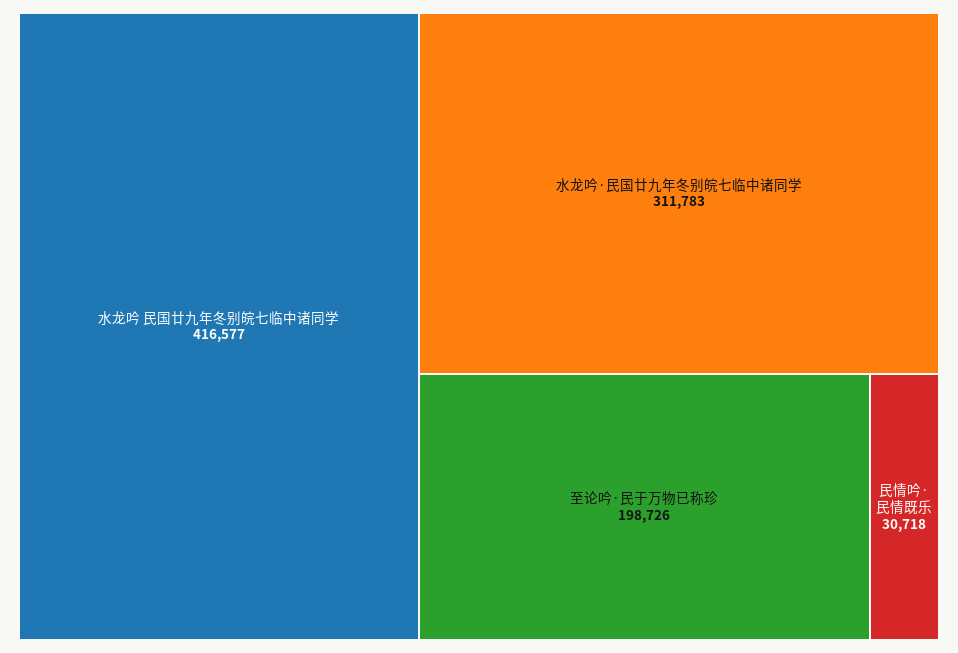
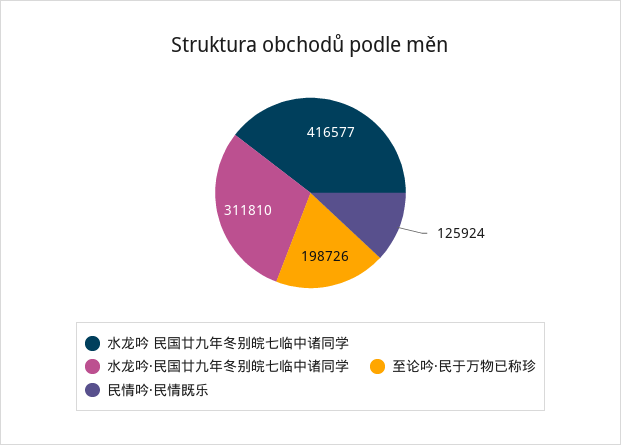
  {
    "水龙吟 民国廿九年冬别皖七临中诸同学": 416577,
-   "水龙吟·民国廿九年冬别皖七临中诸同学": 311783,
+   "水龙吟·民国廿九年冬别皖七临中诸同学": 311810,
    "至论吟·民于万物已称珍": 198726,
-   "民情吟·民情既乐": 30718
+   "民情吟·民情既乐": 125924
  }

